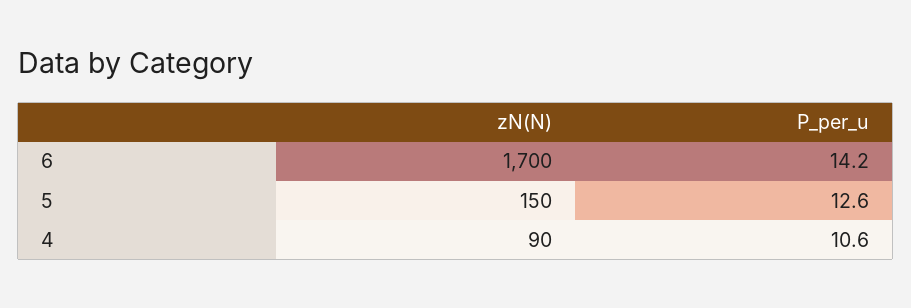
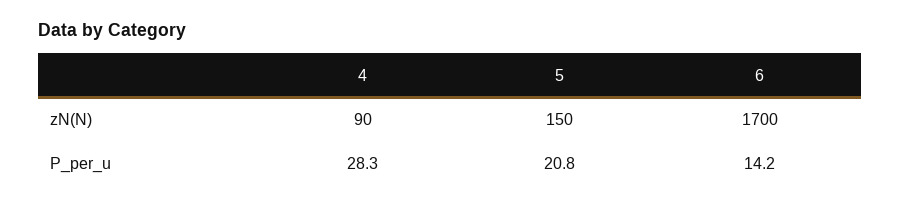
  {
    "zN(N)": {
      "6": 1700,
      "5": 150,
      "4": 90
    },
    "P_per_u": {
      "6": 14.2,
-     "5": 12.6,
+     "5": 20.8,
-     "4": 10.6
+     "4": 28.3
    }
  }

